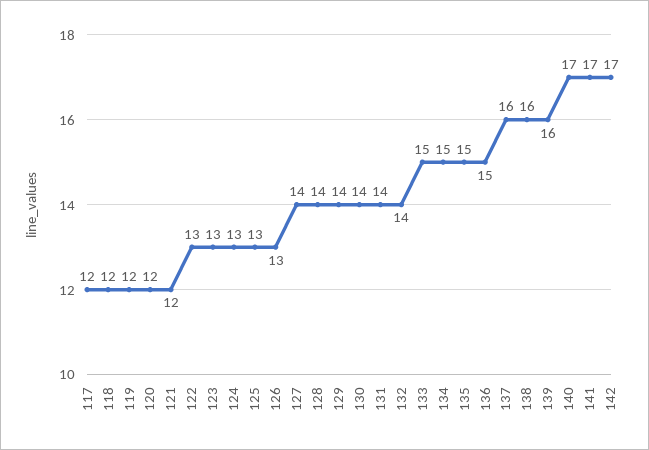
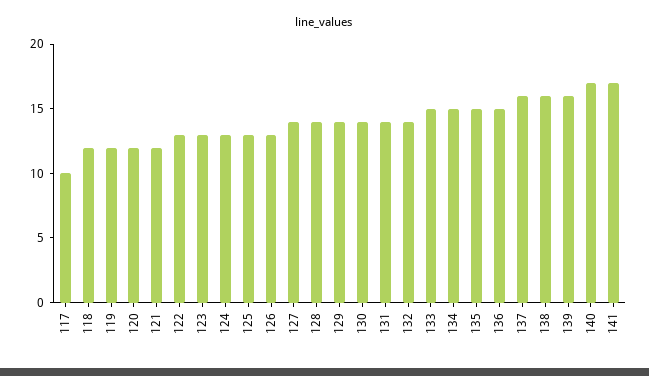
  {
-   "117": 12,
+   "117": 10,
    "118": 12,
    "119": 12,
    "120": 12,
    "121": 12,
    "122": 13,
    "123": 13,
    "124": 13,
    "125": 13,
    "126": 13,
    "127": 14,
    "128": 14,
    "129": 14,
    "130": 14,
    "131": 14,
    "132": 14,
    "133": 15,
    "134": 15,
    "135": 15,
    "136": 15,
    "137": 16,
    "138": 16,
    "139": 16,
    "140": 17,
-   "141": 17,
+   "141": 17
-   "142": 17
  }

